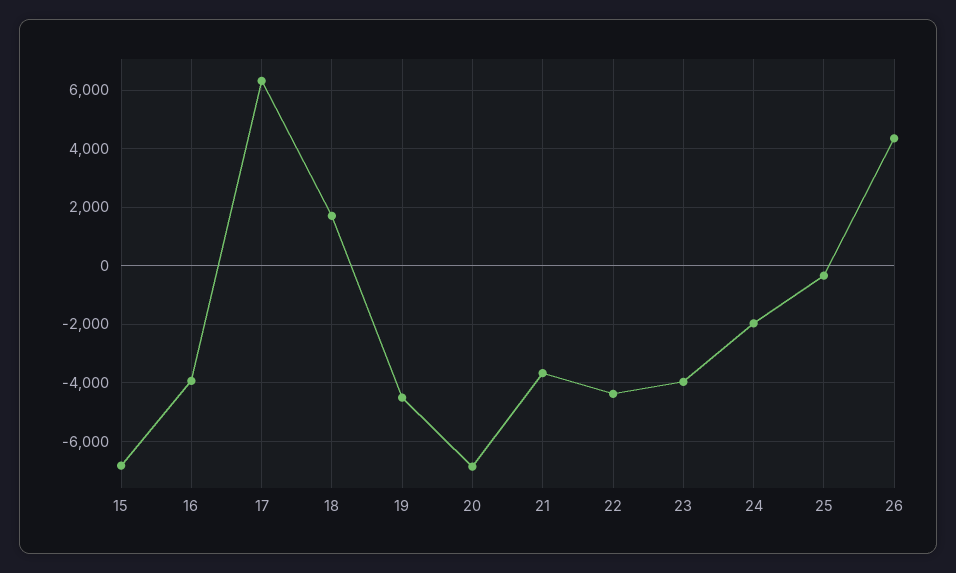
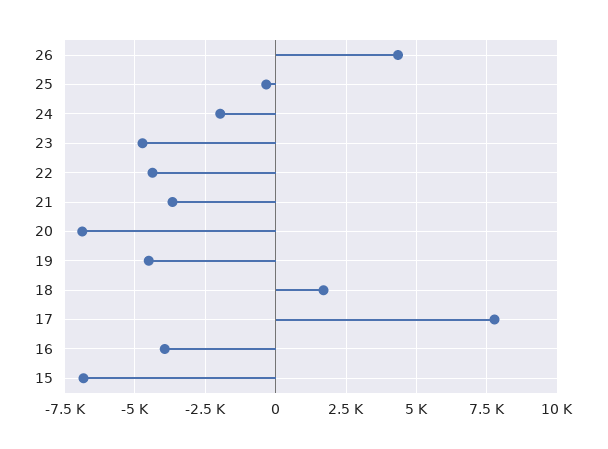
  {
    "15": -6750,
    "16": -4000,
-   "17": 6250,
+   "17": 7750,
    "18": 1750,
    "19": -4500,
    "20": -6750,
    "21": -3750,
    "22": -4500,
-   "23": -4000,
+   "23": -4750,
    "24": -2000,
    "25": -250,
    "26": 4250
  }

